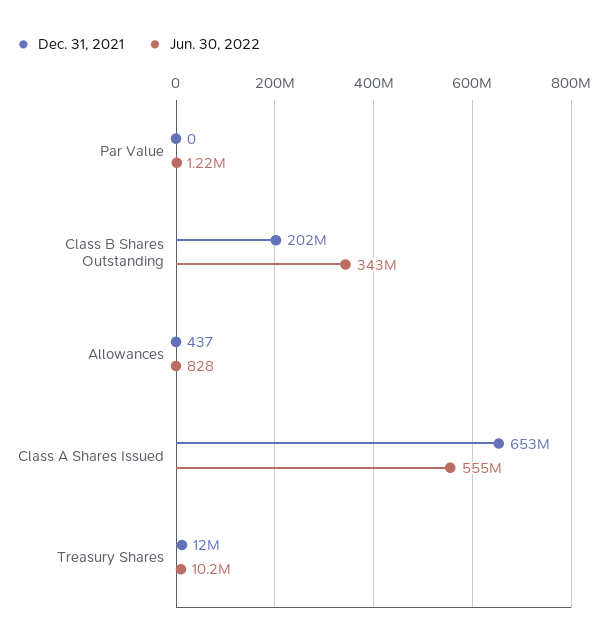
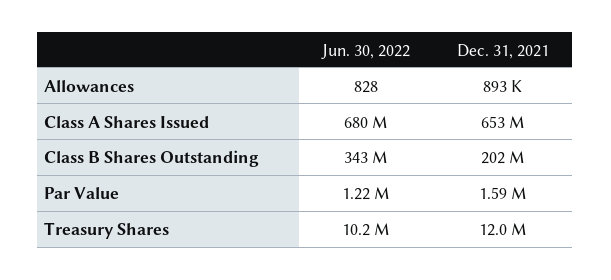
  {
    "Dec. 31, 2021": {
-     "Par Value": 0,
+     "Par Value": 1590000,
      "Class B Shares Outstanding": 202000000,
-     "Allowances": 437,
+     "Allowances": 893000,
      "Class A Shares Issued": 653000000,
      "Treasury Shares": 12000000
    },
    "Jun. 30, 2022": {
      "Par Value": 1220000,
      "Class B Shares Outstanding": 343000000,
      "Allowances": 828,
-     "Class A Shares Issued": 555000000,
+     "Class A Shares Issued": 680000000,
      "Treasury Shares": 10200000
    }
  }

